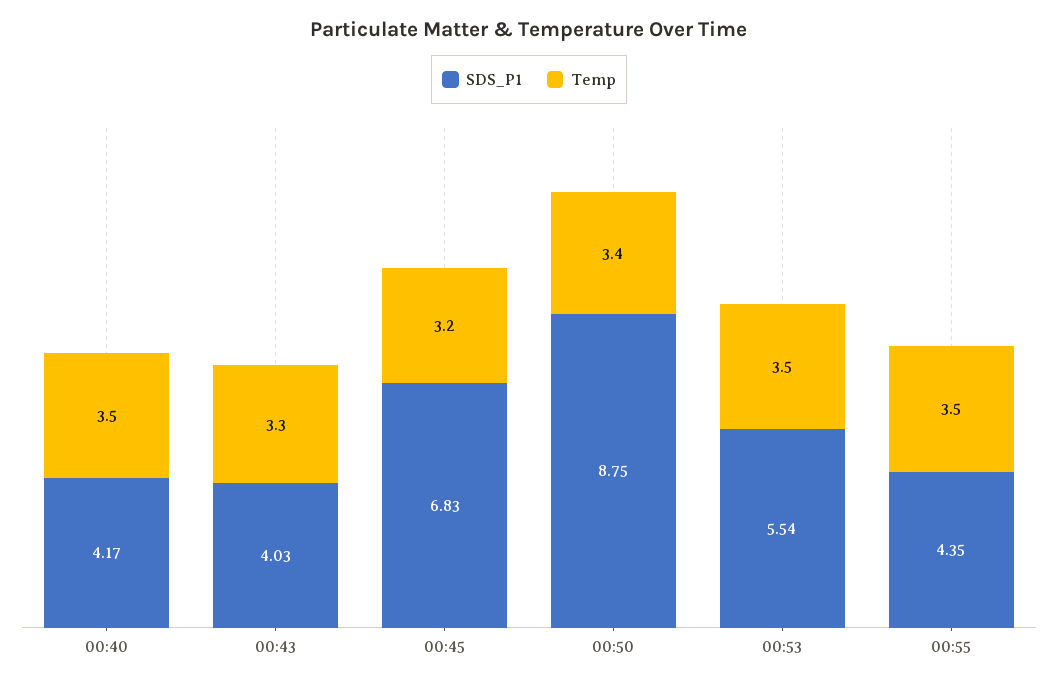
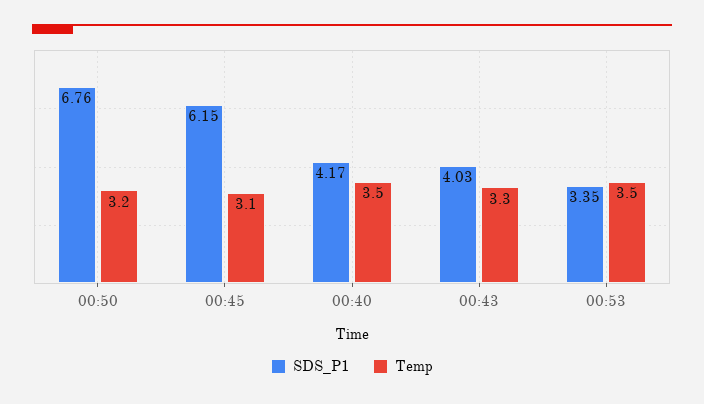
  {
    "SDS_P1": {
      "00:40": 4.17,
      "00:43": 4.03,
-     "00:45": 6.83,
+     "00:45": 6.15,
-     "00:50": 8.75,
+     "00:50": 6.76,
-     "00:53": 5.54,
+     "00:53": 3.35
-     "00:55": 4.35
    },
    "Temp": {
      "00:40": 3.5,
      "00:43": 3.3,
-     "00:45": 3.2,
+     "00:45": 3.1,
-     "00:50": 3.4,
+     "00:50": 3.2,
-     "00:53": 3.5,
+     "00:53": 3.5
-     "00:55": 3.5
    }
  }

